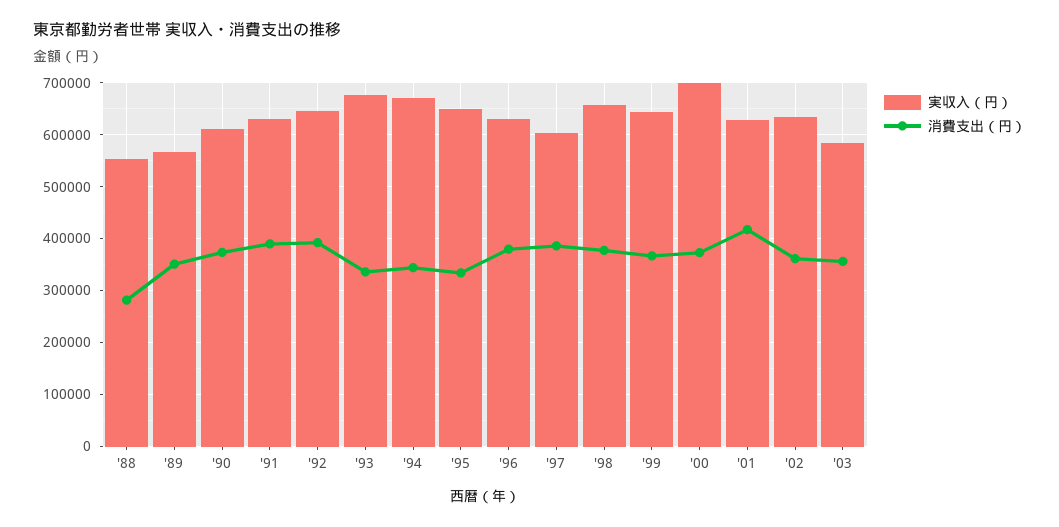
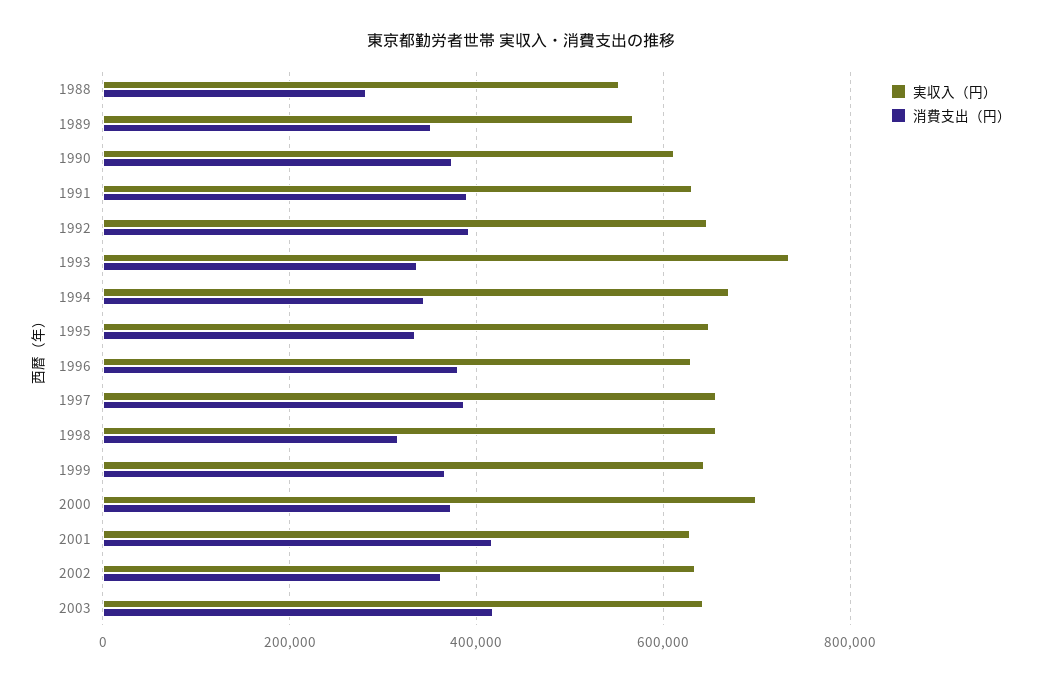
  {
    "実収入（円）": {
      "'88": 560000,
      "'89": 560000,
      "'90": 620000,
      "'91": 640000,
      "'92": 640000,
-     "'93": 680000,
+     "'93": 740000,
      "'94": 660000,
      "'95": 640000,
      "'96": 620000,
-     "'97": 600000,
+     "'97": 660000,
      "'98": 660000,
      "'99": 640000,
      "'00": 700000,
      "'01": 620000,
      "'02": 640000,
-     "'03": 580000
+     "'03": 640000
    },
    "消費支出（円）": {
      "'88": 280000,
      "'89": 360000,
      "'90": 380000,
      "'91": 380000,
      "'92": 400000,
      "'93": 340000,
      "'94": 340000,
      "'95": 340000,
      "'96": 380000,
      "'97": 380000,
-     "'98": 380000,
+     "'98": 320000,
      "'99": 360000,
      "'00": 380000,
      "'01": 420000,
      "'02": 360000,
-     "'03": 360000
+     "'03": 420000
    }
  }

